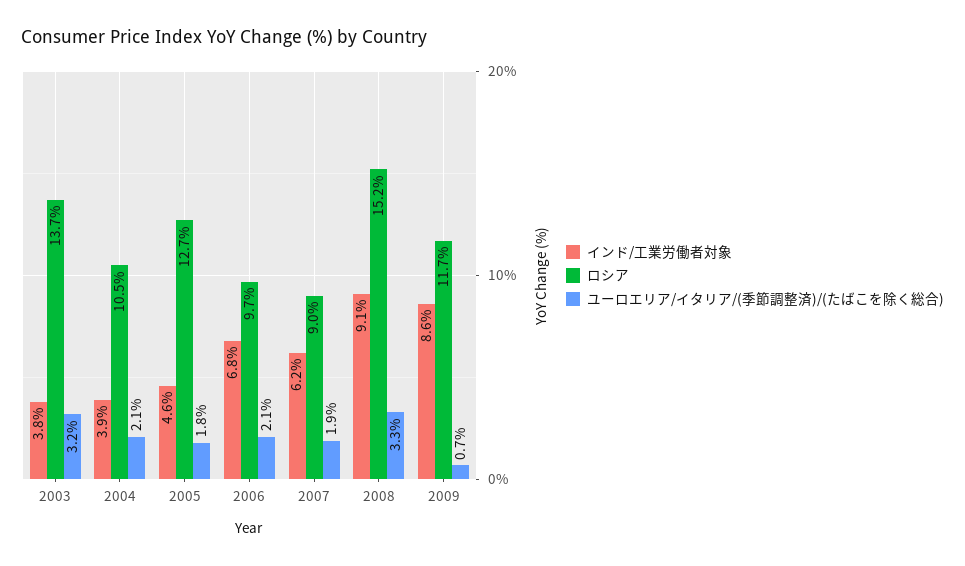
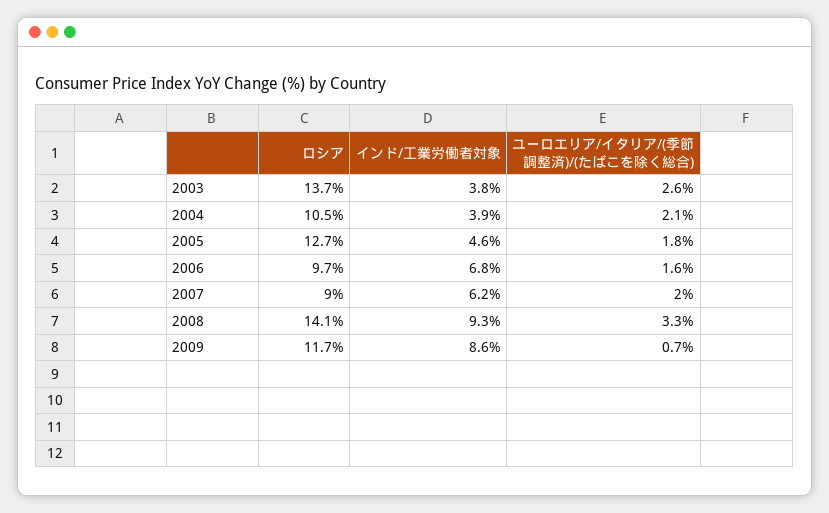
  {
    "インド/工業労働者対象": {
      "2003": 3.8,
      "2004": 3.9,
      "2005": 4.6,
      "2006": 6.8,
      "2007": 6.2,
-     "2008": 9.1,
+     "2008": 9.3,
      "2009": 8.6
    },
    "ロシア": {
      "2003": 13.7,
      "2004": 10.5,
      "2005": 12.7,
      "2006": 9.7,
      "2007": 9,
-     "2008": 15.2,
+     "2008": 14.1,
      "2009": 11.7
    },
    "ユーロエリア/イタリア/(季節調整済)/(たばこを除く総合)": {
-     "2003": 3.2,
+     "2003": 2.6,
      "2004": 2.1,
      "2005": 1.8,
-     "2006": 2.1,
+     "2006": 1.6,
-     "2007": 1.9,
+     "2007": 2,
      "2008": 3.3,
      "2009": 0.7
    }
  }

